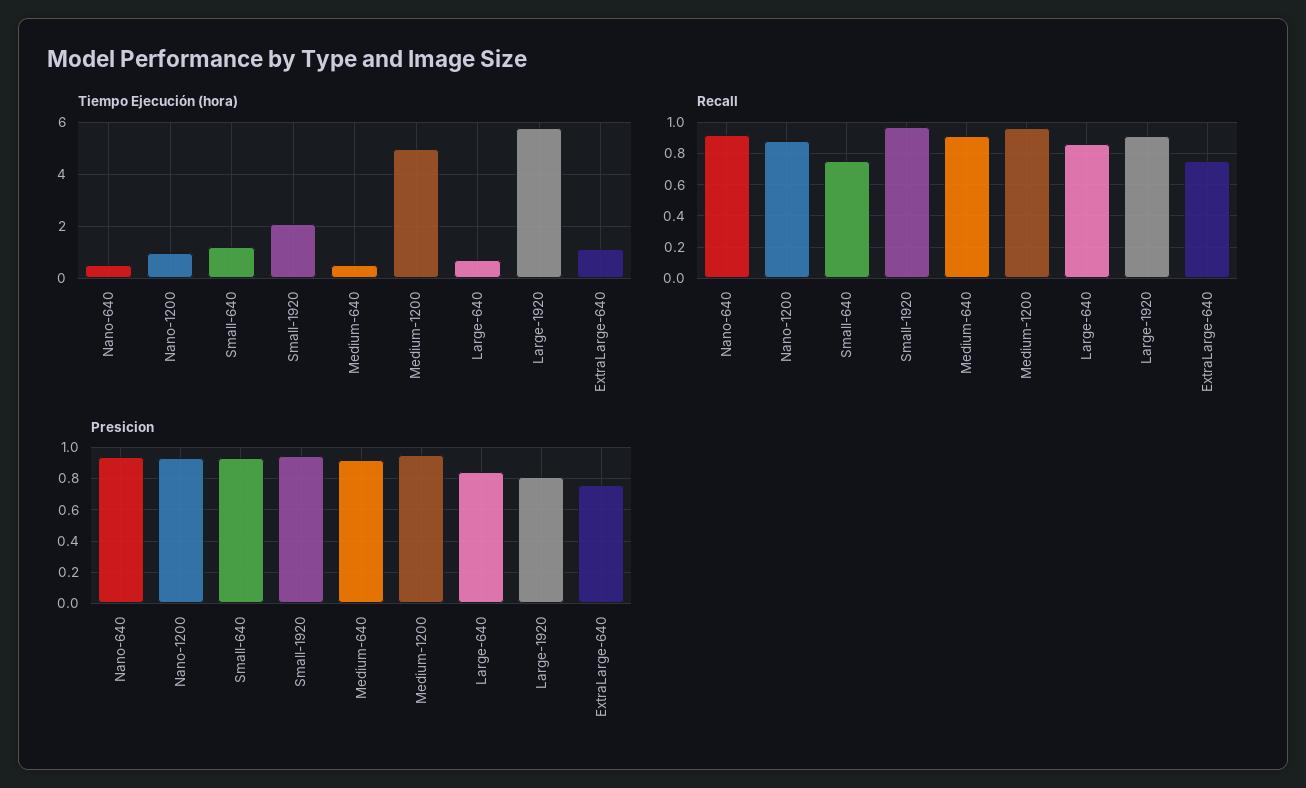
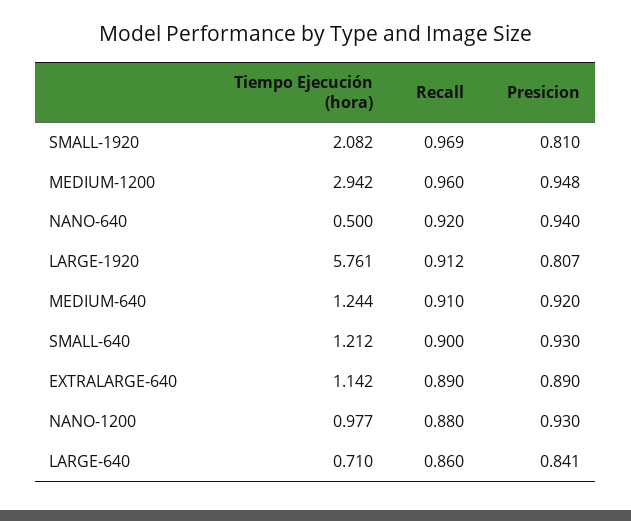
  {
    "Tiempo Ejecución (hora)": {
      "Nano-640": 0.5,
      "Nano-1200": 0.977,
      "Small-640": 1.212,
      "Small-1920": 2.082,
-     "Medium-640": 0.5,
+     "Medium-640": 1.244,
-     "Medium-1200": 5,
+     "Medium-1200": 2.942,
      "Large-640": 0.71,
      "Large-1920": 5.761,
      "ExtraLarge-640": 1.142
    },
    "Recall": {
      "Nano-640": 0.92,
      "Nano-1200": 0.88,
-     "Small-640": 0.75,
+     "Small-640": 0.9,
      "Small-1920": 0.969,
      "Medium-640": 0.91,
      "Medium-1200": 0.96,
      "Large-640": 0.86,
      "Large-1920": 0.912,
-     "ExtraLarge-640": 0.75
+     "ExtraLarge-640": 0.89
    },
    "Presicion": {
      "Nano-640": 0.94,
      "Nano-1200": 0.93,
      "Small-640": 0.93,
-     "Small-1920": 0.95,
+     "Small-1920": 0.81,
      "Medium-640": 0.92,
      "Medium-1200": 0.948,
      "Large-640": 0.841,
      "Large-1920": 0.807,
-     "ExtraLarge-640": 0.75
+     "ExtraLarge-640": 0.89
    }
  }

